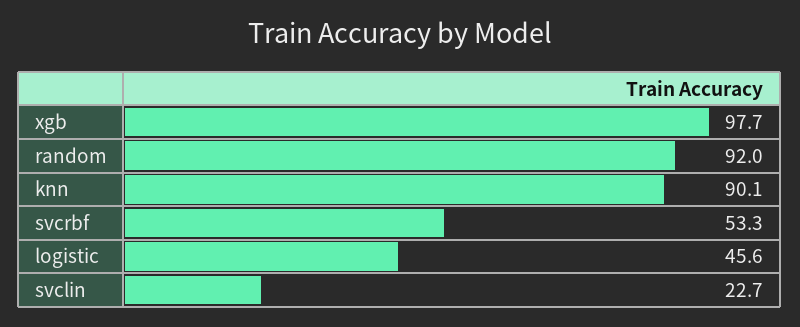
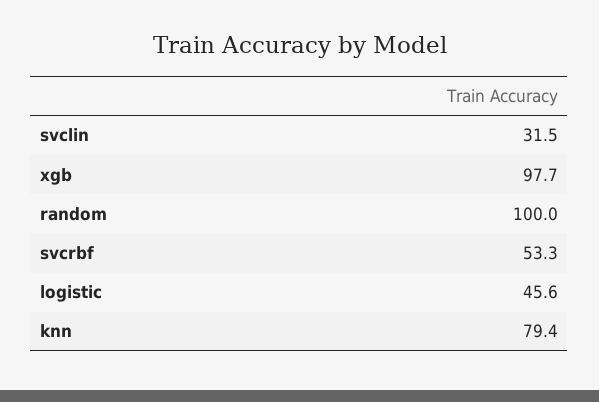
  {
    "xgb": 97.7,
-   "random": 92,
+   "random": 100,
-   "knn": 90.1,
+   "knn": 79.4,
    "svcrbf": 53.3,
    "logistic": 45.6,
-   "svclin": 22.7
+   "svclin": 31.5
  }

